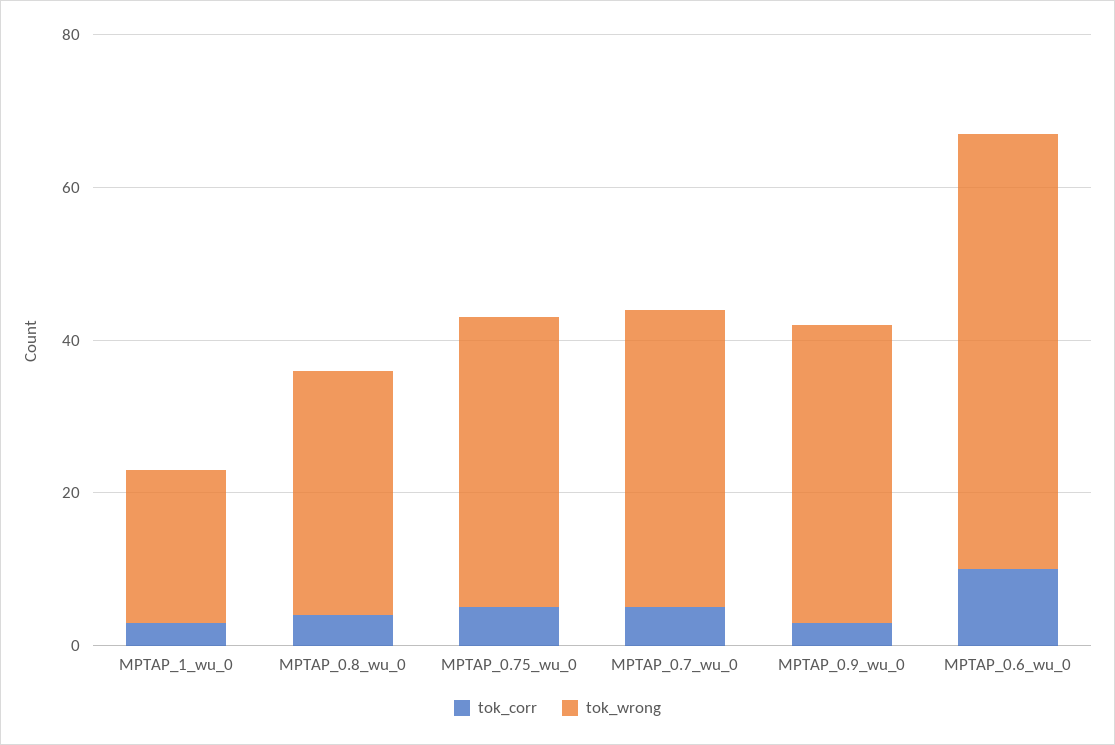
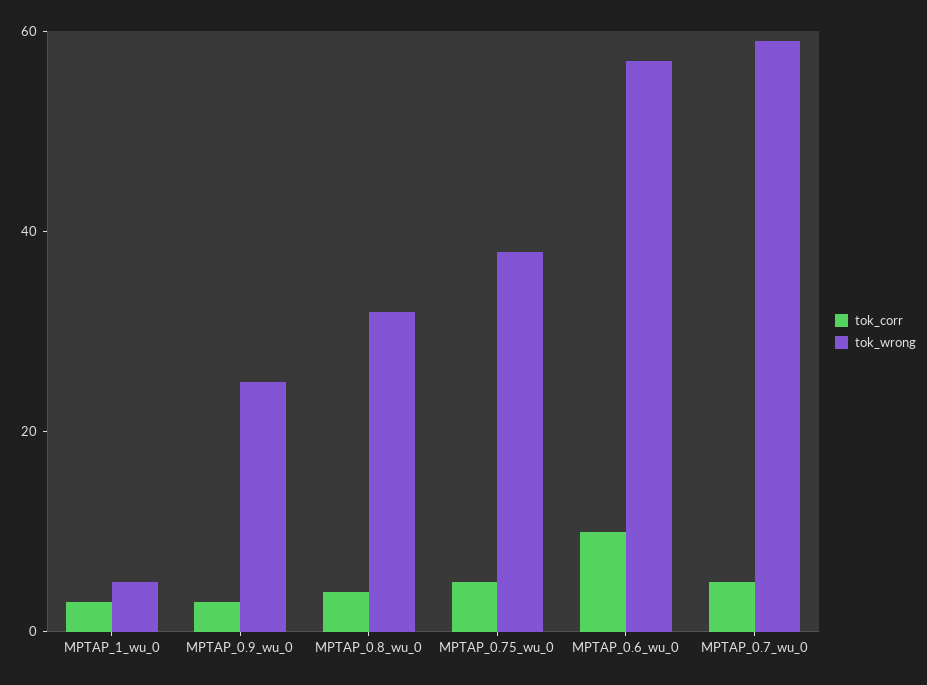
  {
    "tok_corr": {
      "MPTAP_1_wu_0": 5,
      "MPTAP_0.8_wu_0": 5,
      "MPTAP_0.75_wu_0": 5,
      "MPTAP_0.7_wu_0": 5,
      "MPTAP_0.9_wu_0": 5,
      "MPTAP_0.6_wu_0": 10
    },
    "tok_wrong": {
-     "MPTAP_1_wu_0": 20,
+     "MPTAP_1_wu_0": 5,
      "MPTAP_0.8_wu_0": 30,
      "MPTAP_0.75_wu_0": 40,
-     "MPTAP_0.7_wu_0": 40,
+     "MPTAP_0.7_wu_0": 60,
-     "MPTAP_0.9_wu_0": 40,
+     "MPTAP_0.9_wu_0": 25,
      "MPTAP_0.6_wu_0": 55
    }
  }

